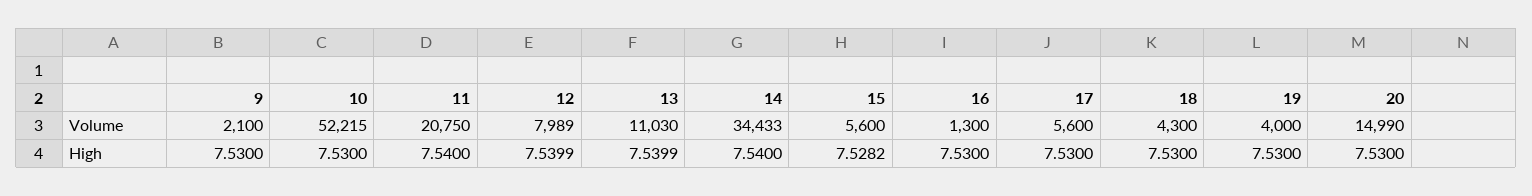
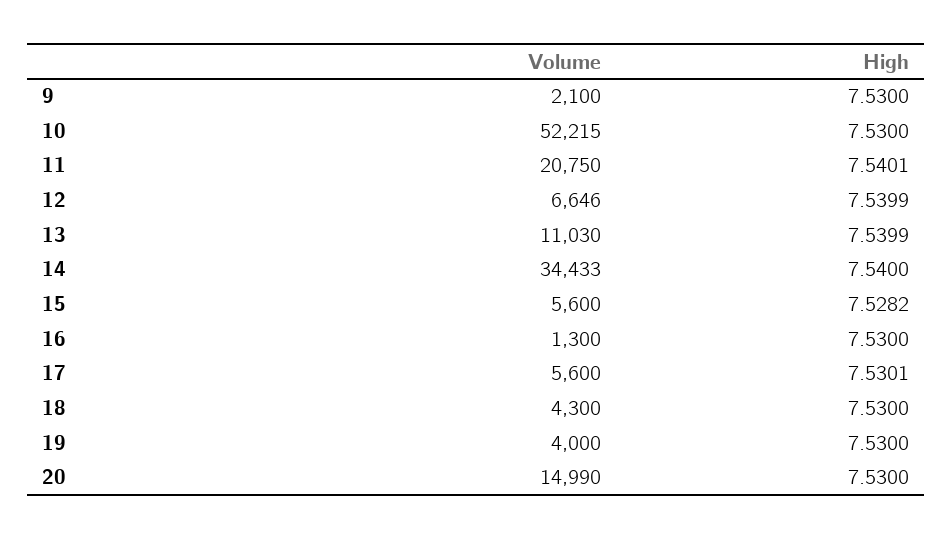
  {
    "9": {
      "Volume": 2100,
      "High": 7.53
    },
    "10": {
      "Volume": 52215,
      "High": 7.53
    },
    "11": {
      "Volume": 20750,
-     "High": 7.54
+     "High": 7.5401
    },
    "12": {
-     "Volume": 7989,
+     "Volume": 6646,
      "High": 7.5399
    },
    "13": {
      "Volume": 11030,
      "High": 7.5399
    },
    "14": {
      "Volume": 34433,
      "High": 7.54
    },
    "15": {
      "Volume": 5600,
      "High": 7.5282
    },
    "16": {
      "Volume": 1300,
      "High": 7.53
    },
    "17": {
      "Volume": 5600,
-     "High": 7.53
+     "High": 7.5301
    },
    "18": {
      "Volume": 4300,
      "High": 7.53
    },
    "19": {
      "Volume": 4000,
      "High": 7.53
    },
    "20": {
      "Volume": 14990,
      "High": 7.53
    }
  }

